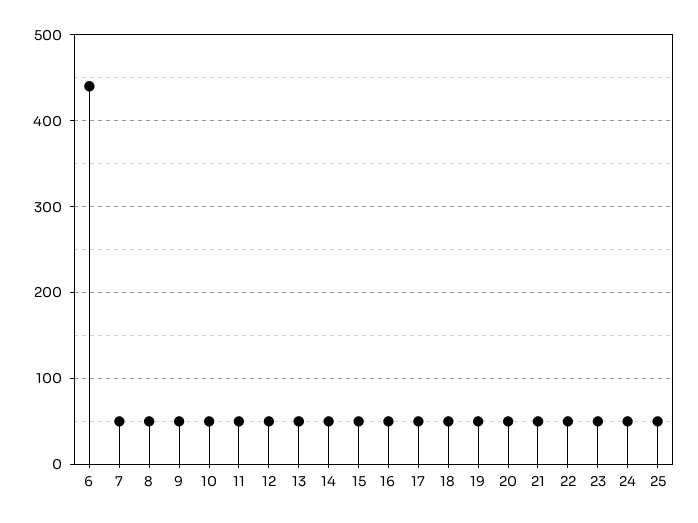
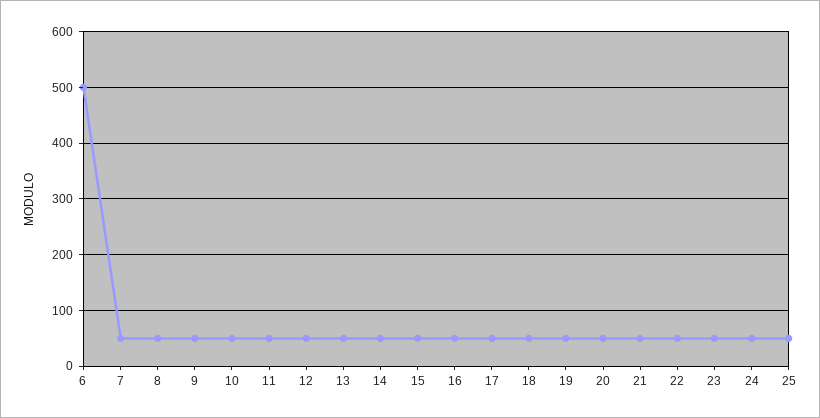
  {
-   "6": 440,
+   "6": 500,
    "7": 50,
    "8": 50,
    "9": 50,
    "10": 50,
    "11": 50,
    "12": 50,
    "13": 50,
    "14": 50,
    "15": 50,
    "16": 50,
    "17": 50,
    "18": 50,
    "19": 50,
    "20": 50,
    "21": 50,
    "22": 50,
    "23": 50,
    "24": 50,
    "25": 50
  }

